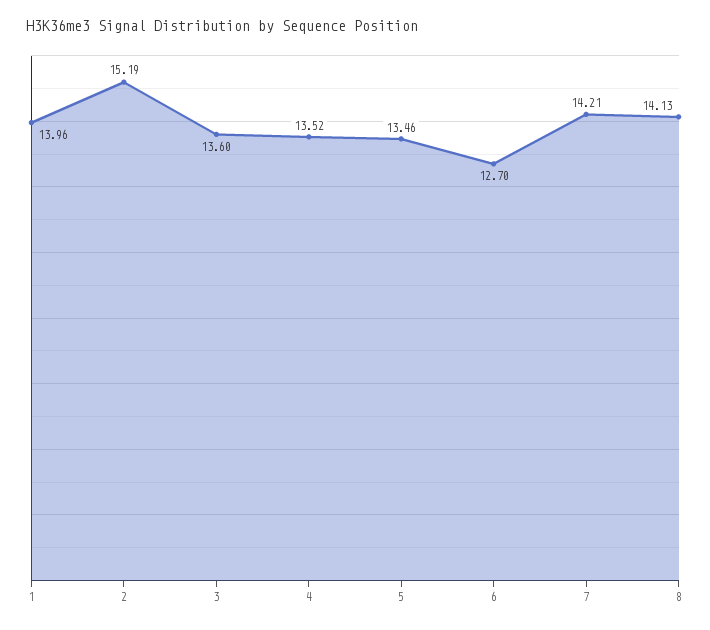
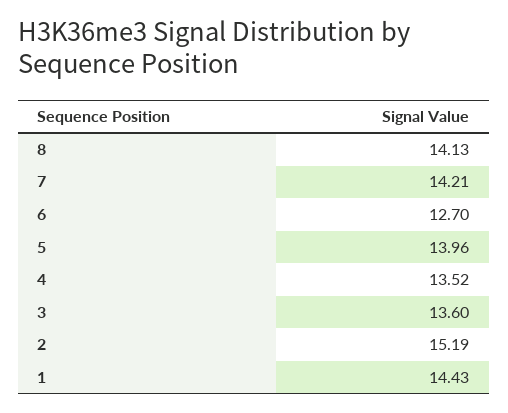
  {
-   "1": 13.96,
+   "1": 14.43,
    "2": 15.19,
    "3": 13.6,
    "4": 13.52,
-   "5": 13.46,
+   "5": 13.96,
    "6": 12.7,
    "7": 14.21,
    "8": 14.13
  }

